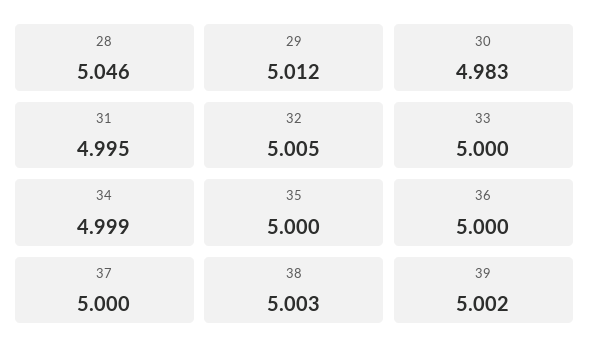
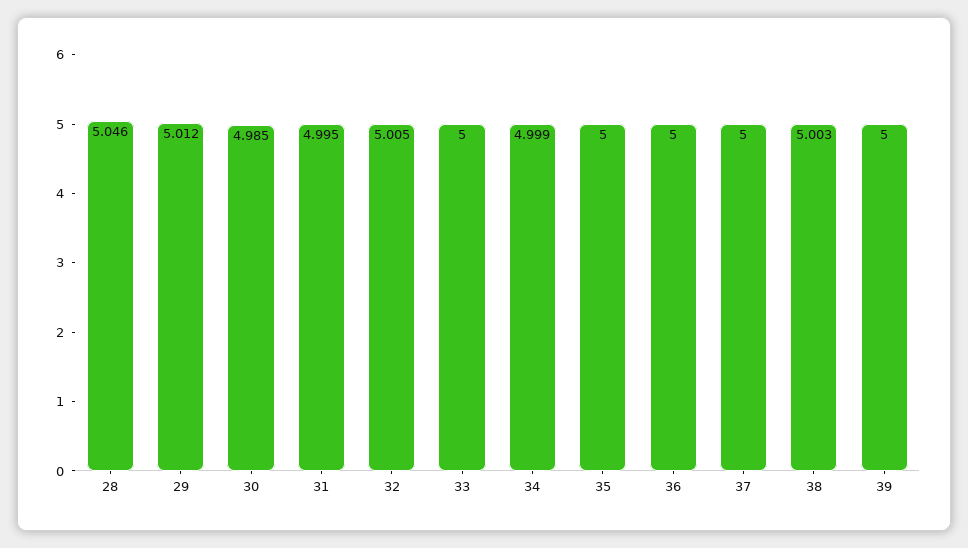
  {
    "28": 5.046,
    "29": 5.012,
-   "30": 4.983,
+   "30": 4.985,
    "31": 4.995,
    "32": 5.005,
    "33": 5,
    "34": 4.999,
    "35": 5,
    "36": 5,
    "37": 5,
    "38": 5.003,
-   "39": 5.002
+   "39": 5
  }

